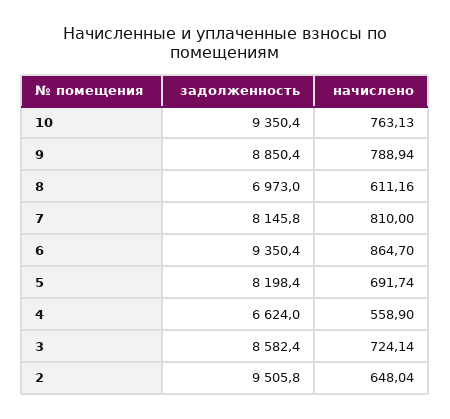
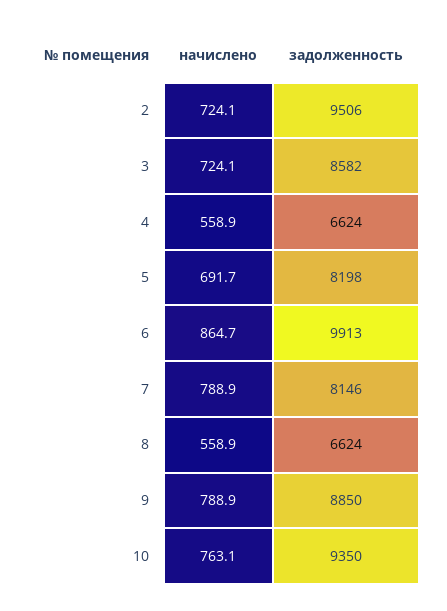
  {
    "задолженность": {
      "10": 9350.4,
      "9": 8850.4,
-     "8": 6973,
+     "8": 6624,
      "7": 8145.8,
-     "6": 9350.4,
+     "6": 9913,
      "5": 8198.4,
      "4": 6624,
      "3": 8582.4,
      "2": 9505.8
    },
    "начислено": {
      "10": 763.13,
      "9": 788.94,
-     "8": 611.16,
+     "8": 558.9,
-     "7": 810,
+     "7": 788.9,
      "6": 864.7,
      "5": 691.74,
      "4": 558.9,
      "3": 724.14,
-     "2": 648.04
+     "2": 724.1
    }
  }

